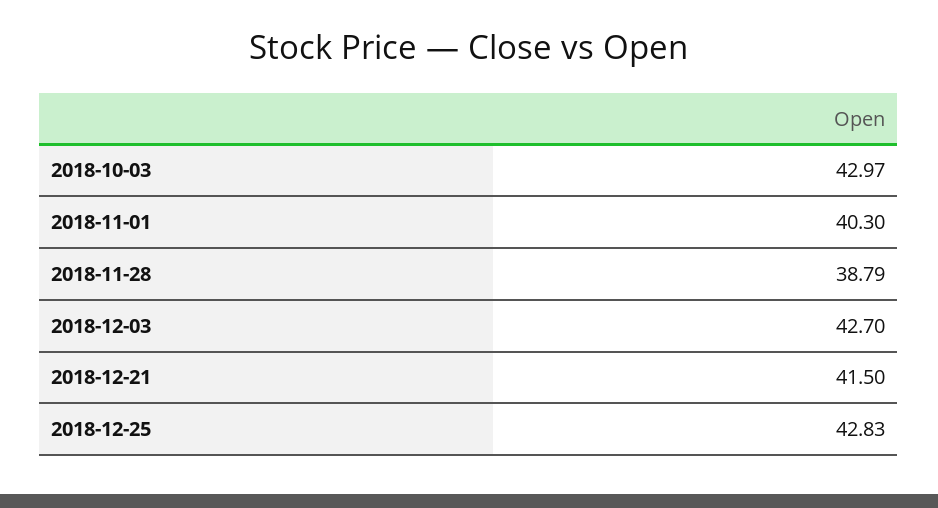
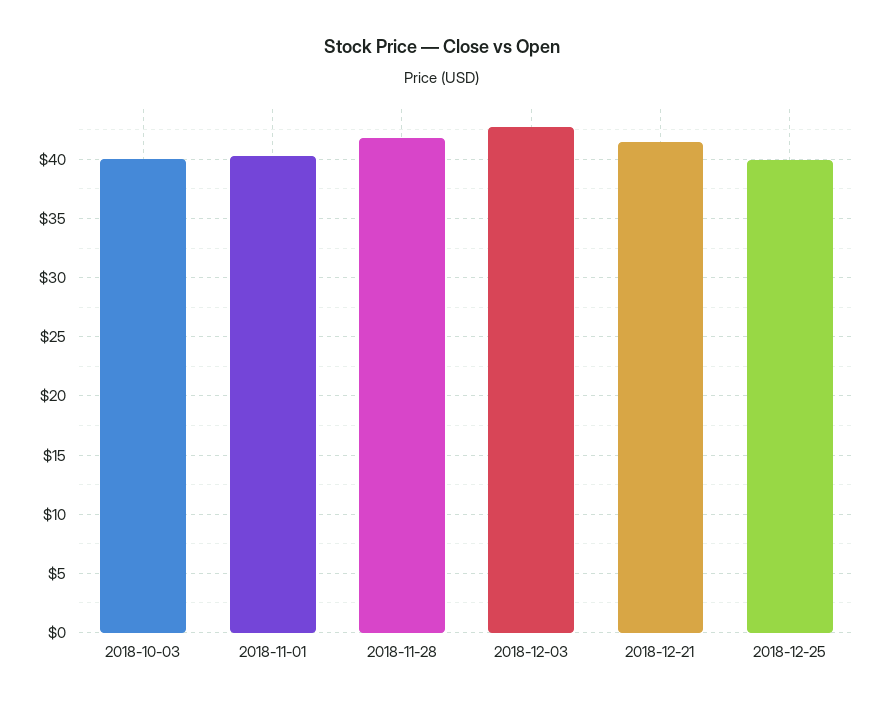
  {
-   "2018-10-03": 42.97,
+   "2018-10-03": 40,
    "2018-11-01": 40.3,
-   "2018-11-28": 38.79,
+   "2018-11-28": 42,
    "2018-12-03": 42.7,
    "2018-12-21": 41.5,
-   "2018-12-25": 42.83
+   "2018-12-25": 40
  }

